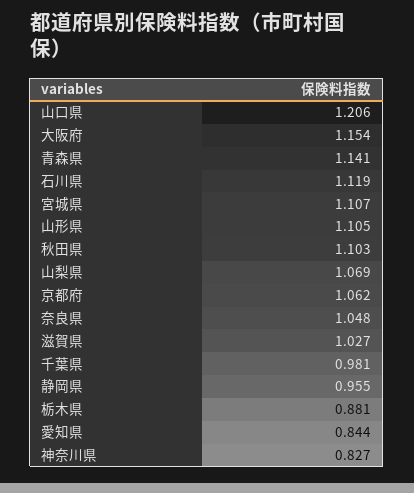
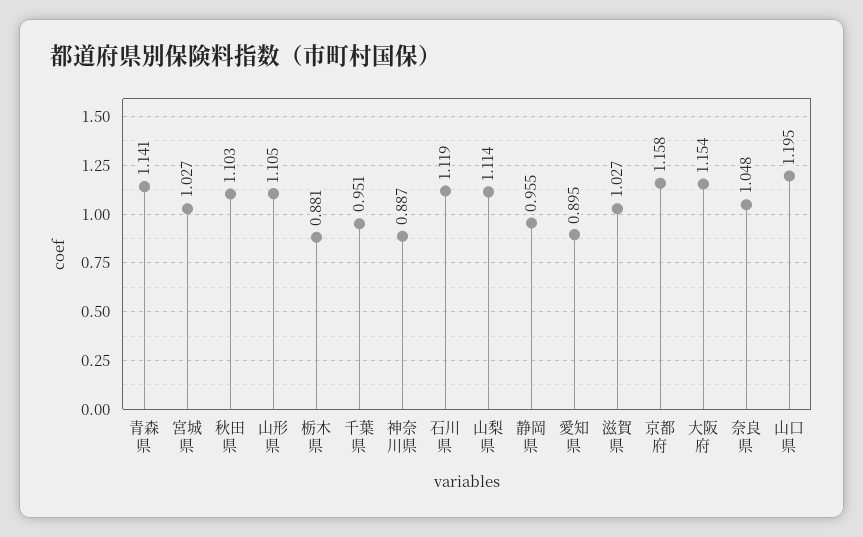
  {
-   "山口県": 1.206,
+   "山口県": 1.195,
    "大阪府": 1.154,
    "青森県": 1.141,
    "石川県": 1.119,
-   "宮城県": 1.107,
+   "宮城県": 1.027,
    "山形県": 1.105,
    "秋田県": 1.103,
-   "山梨県": 1.069,
+   "山梨県": 1.114,
-   "京都府": 1.062,
+   "京都府": 1.158,
    "奈良県": 1.048,
    "滋賀県": 1.027,
-   "千葉県": 0.981,
+   "千葉県": 0.951,
    "静岡県": 0.955,
    "栃木県": 0.881,
-   "愛知県": 0.844,
+   "愛知県": 0.895,
-   "神奈川県": 0.827
+   "神奈川県": 0.887
  }

